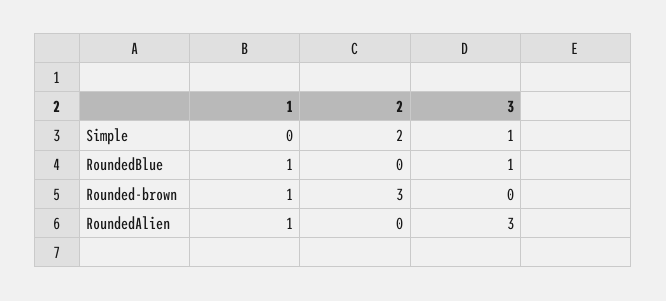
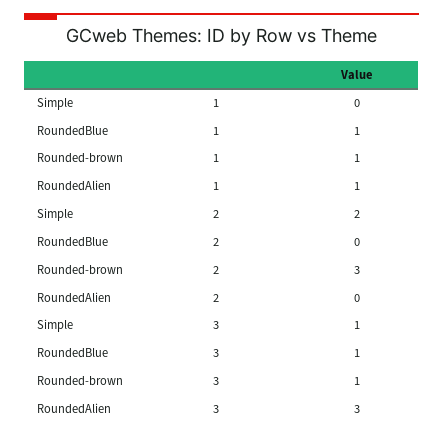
  {
    "1": {
      "Simple": 0,
      "RoundedBlue": 1,
      "Rounded-brown": 1,
      "RoundedAlien": 1
    },
    "2": {
      "Simple": 2,
      "RoundedBlue": 0,
      "Rounded-brown": 3,
      "RoundedAlien": 0
    },
    "3": {
      "Simple": 1,
      "RoundedBlue": 1,
-     "Rounded-brown": 0,
+     "Rounded-brown": 1,
      "RoundedAlien": 3
    }
  }

